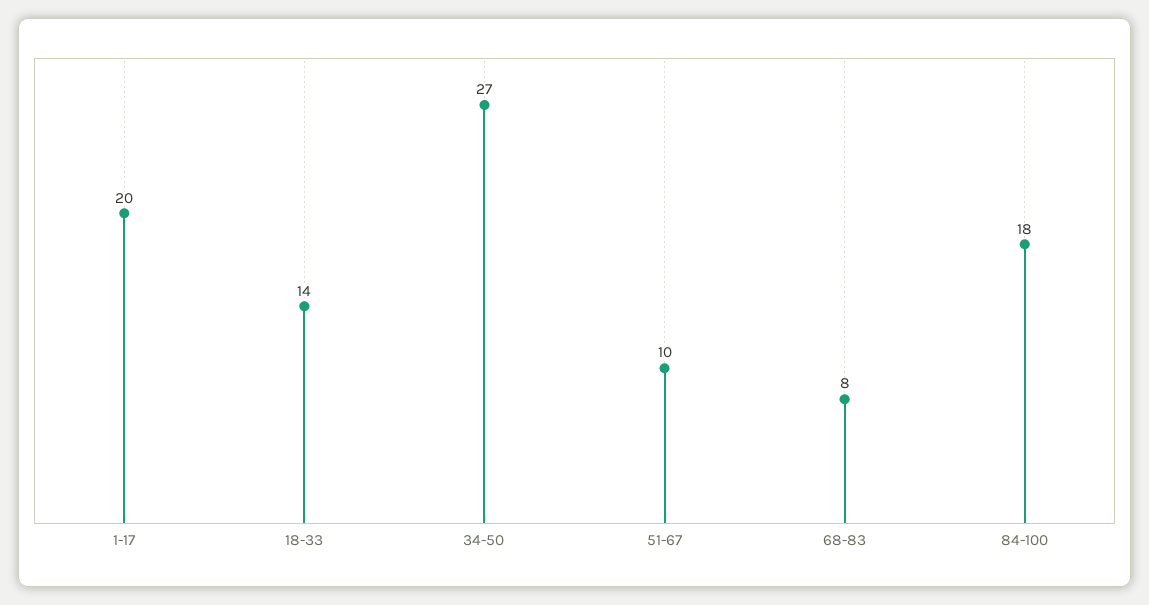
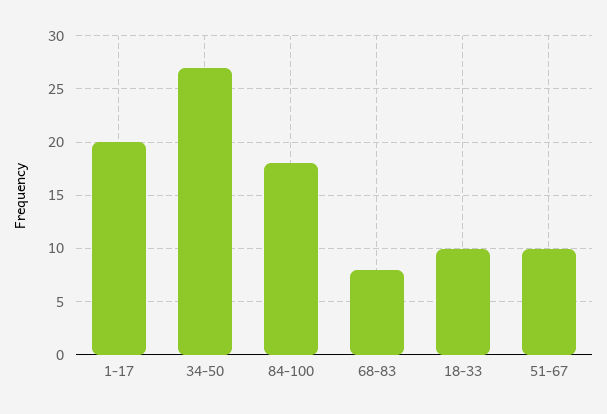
  {
    "1-17": 20,
-   "18-33": 14,
+   "18-33": 10,
    "34-50": 27,
    "51-67": 10,
    "68-83": 8,
    "84-100": 18
  }

